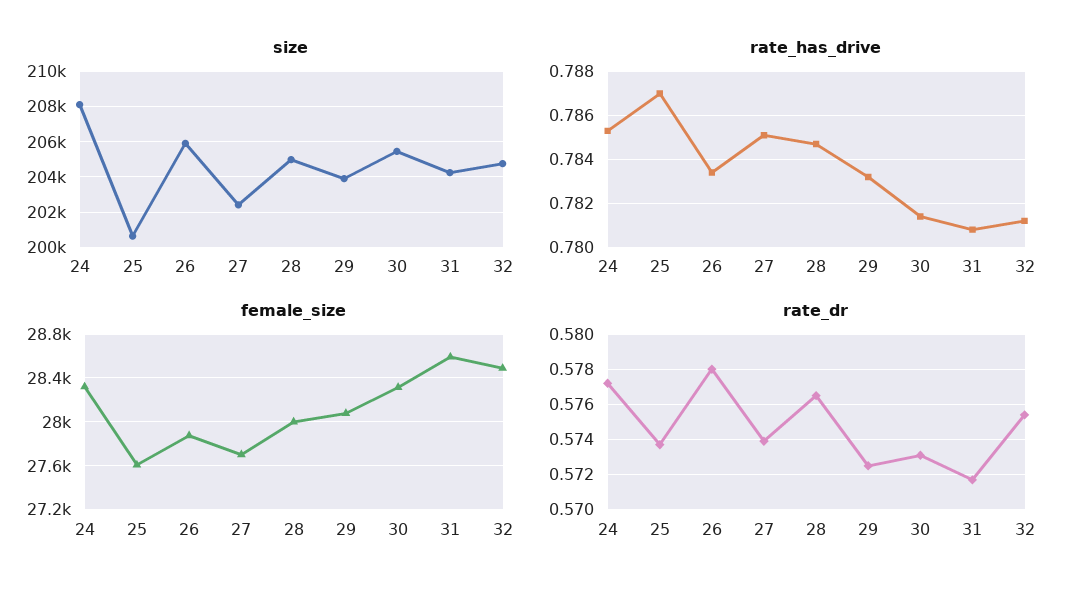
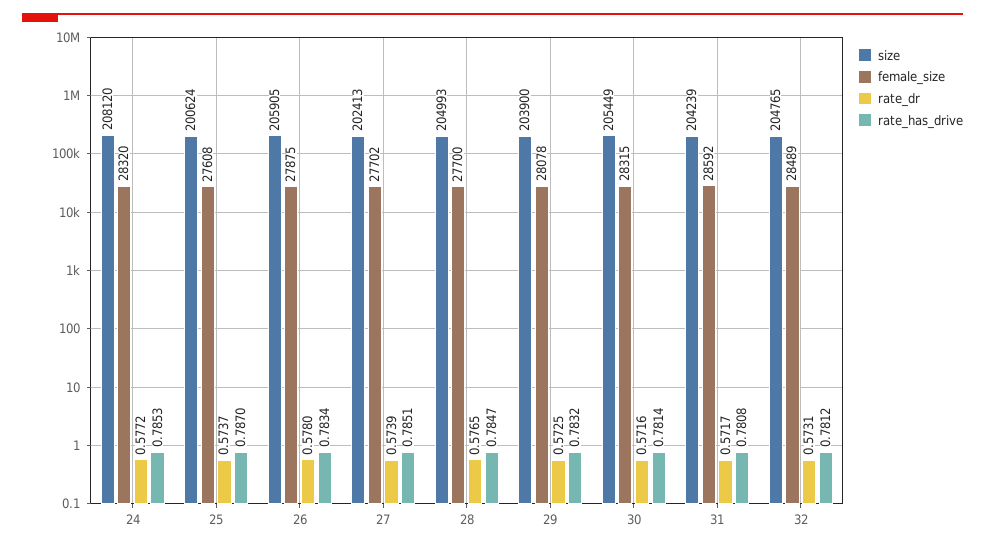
  {
    "size": {
      "24": 208120,
      "25": 200624,
      "26": 205905,
      "27": 202413,
      "28": 204993,
      "29": 203900,
      "30": 205449,
      "31": 204239,
      "32": 204765
    },
    "rate_has_drive": {
      "24": 0.7853,
      "25": 0.787,
      "26": 0.7834,
      "27": 0.7851,
      "28": 0.7847,
      "29": 0.7832,
      "30": 0.7814,
      "31": 0.7808,
      "32": 0.7812
    },
    "female_size": {
      "24": 28320,
      "25": 27608,
      "26": 27875,
      "27": 27702,
-     "28": 28000,
+     "28": 27700,
      "29": 28078,
      "30": 28315,
      "31": 28592,
      "32": 28489
    },
    "rate_dr": {
      "24": 0.5772,
      "25": 0.5737,
      "26": 0.578,
      "27": 0.5739,
      "28": 0.5765,
      "29": 0.5725,
-     "30": 0.573,
+     "30": 0.5716,
      "31": 0.5717,
-     "32": 0.5755
+     "32": 0.5731
    }
  }

